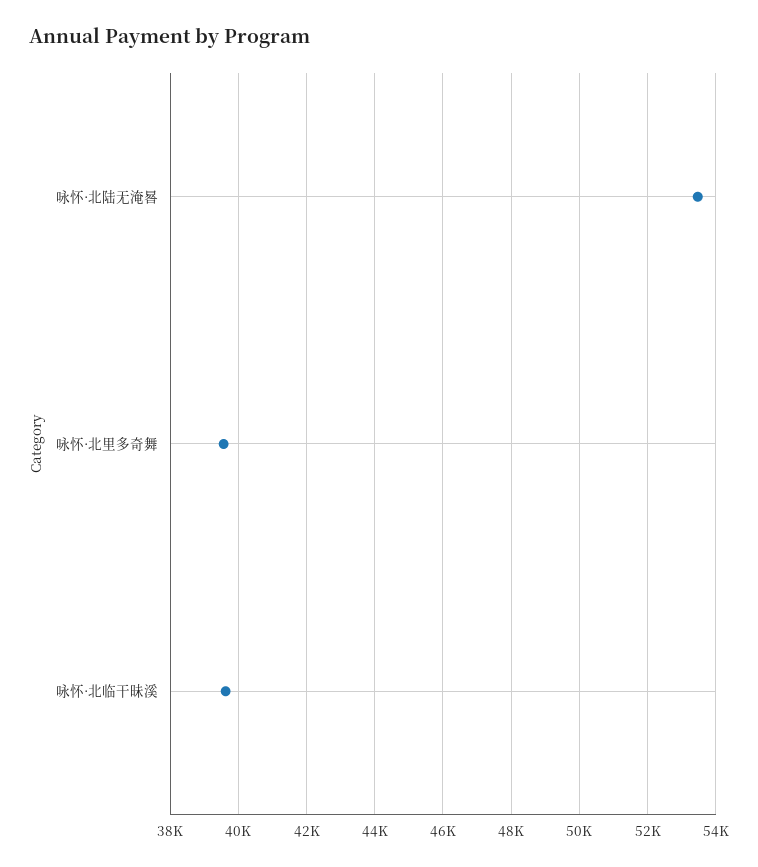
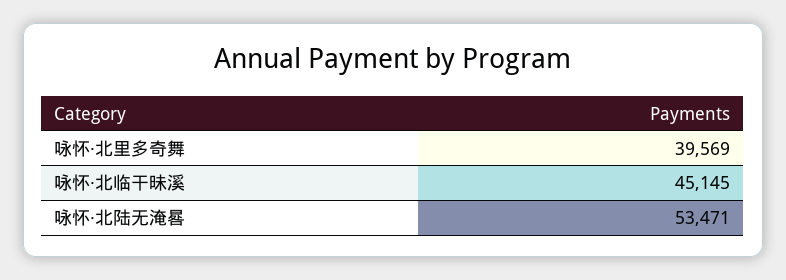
  {
    "咏怀·北陆无淹晷": 53471,
    "咏怀·北里多奇舞": 39569,
-   "咏怀·北临干昧溪": 39600
+   "咏怀·北临干昧溪": 45145
  }

